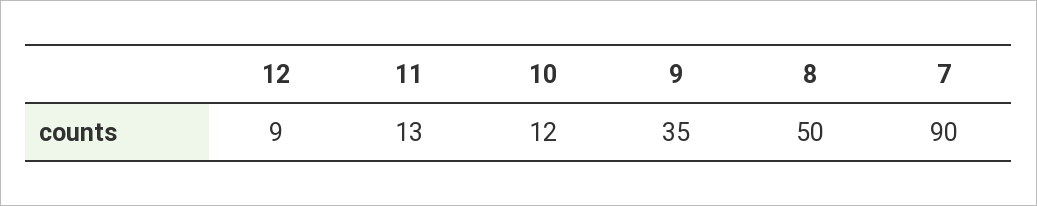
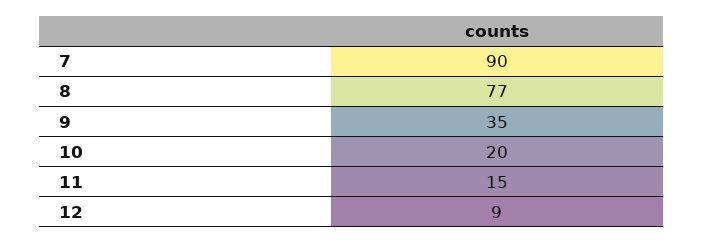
  {
    "12": 9,
-   "11": 13,
+   "11": 15,
-   "10": 12,
+   "10": 20,
    "9": 35,
-   "8": 50,
+   "8": 77,
    "7": 90
  }

